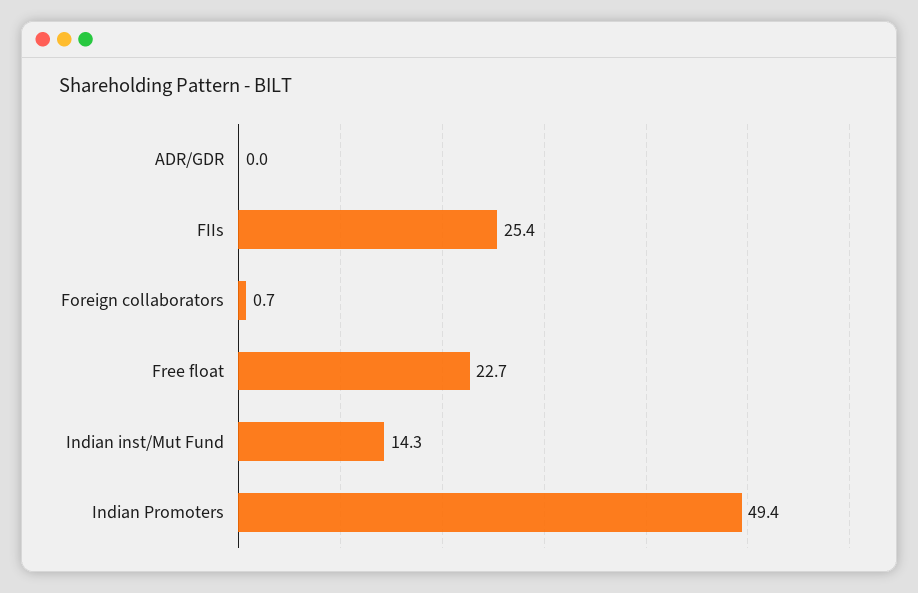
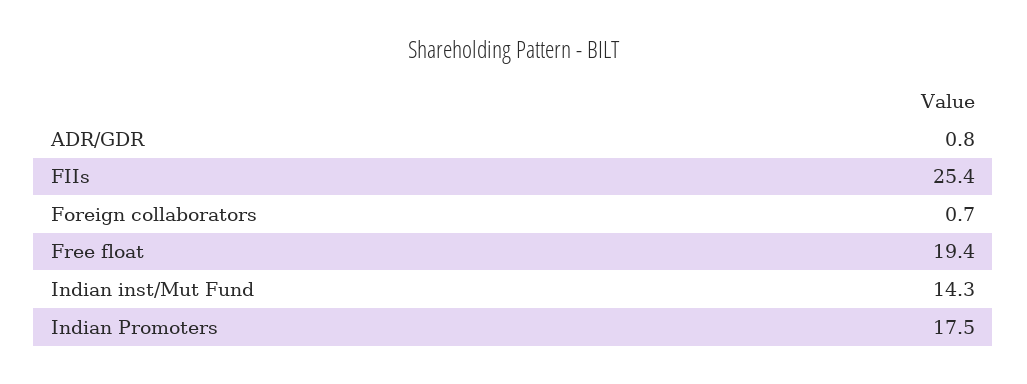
  {
-   "ADR/GDR": 0,
+   "ADR/GDR": 0.8,
    "FIIs": 25.4,
    "Foreign collaborators": 0.7,
-   "Free float": 22.7,
+   "Free float": 19.4,
    "Indian inst/Mut Fund": 14.3,
-   "Indian Promoters": 49.4
+   "Indian Promoters": 17.5
  }

